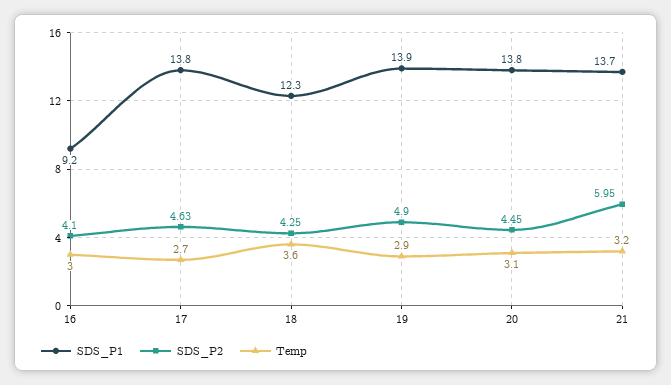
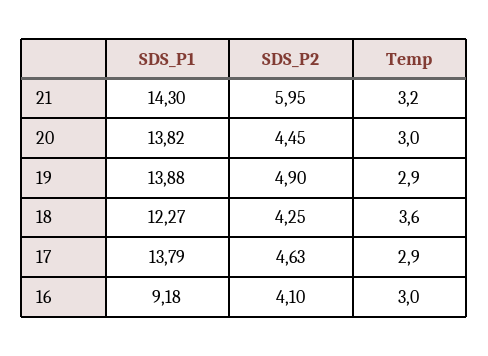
  {
    "SDS_P1": {
      "16": 9.18,
      "17": 13.79,
      "18": 12.27,
      "19": 13.88,
      "20": 13.82,
-     "21": 13.7
+     "21": 14.3
    },
    "SDS_P2": {
      "16": 4.1,
      "17": 4.63,
      "18": 4.25,
      "19": 4.9,
      "20": 4.45,
      "21": 5.95
    },
    "Temp": {
      "16": 3,
-     "17": 2.7,
+     "17": 2.9,
      "18": 3.6,
      "19": 2.9,
-     "20": 3.1,
+     "20": 3,
      "21": 3.2
    }
  }

